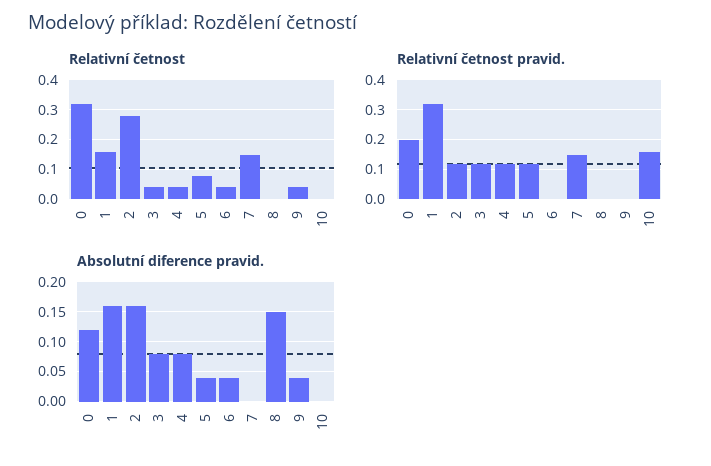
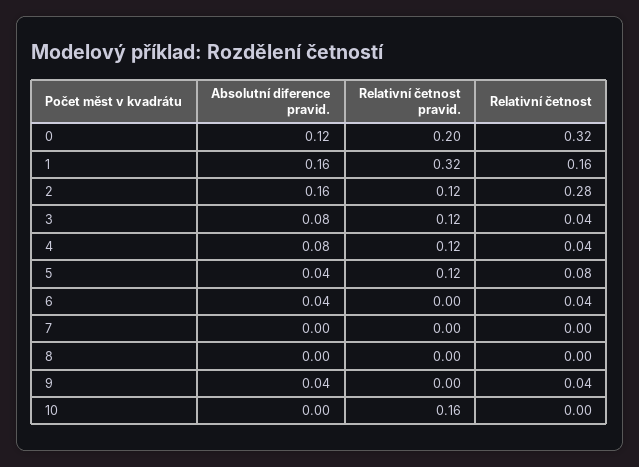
  {
    "Relativní četnost": {
      "0": 0.32,
      "1": 0.16,
      "2": 0.28,
      "3": 0.04,
      "4": 0.04,
      "5": 0.08,
      "6": 0.04,
-     "7": 0.15,
+     "7": 0,
      "8": 0,
      "9": 0.04,
      "10": 0
    },
    "Relativní četnost pravid.": {
      "0": 0.2,
      "1": 0.32,
      "2": 0.12,
      "3": 0.12,
      "4": 0.12,
      "5": 0.12,
      "6": 0,
-     "7": 0.15,
+     "7": 0,
      "8": 0,
      "9": 0,
      "10": 0.16
    },
    "Absolutní diference pravid.": {
      "0": 0.12,
      "1": 0.16,
      "2": 0.16,
      "3": 0.08,
      "4": 0.08,
      "5": 0.04,
      "6": 0.04,
      "7": 0,
-     "8": 0.15,
+     "8": 0,
      "9": 0.04,
      "10": 0
    }
  }

